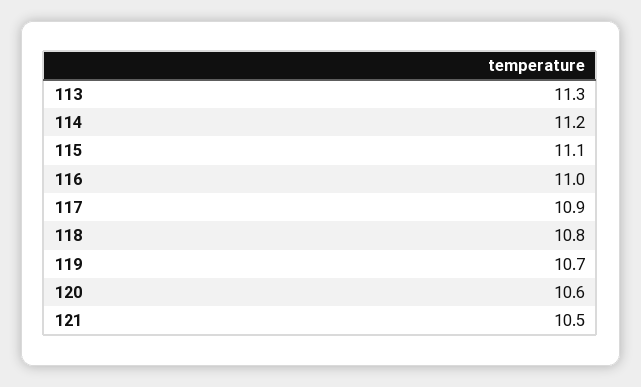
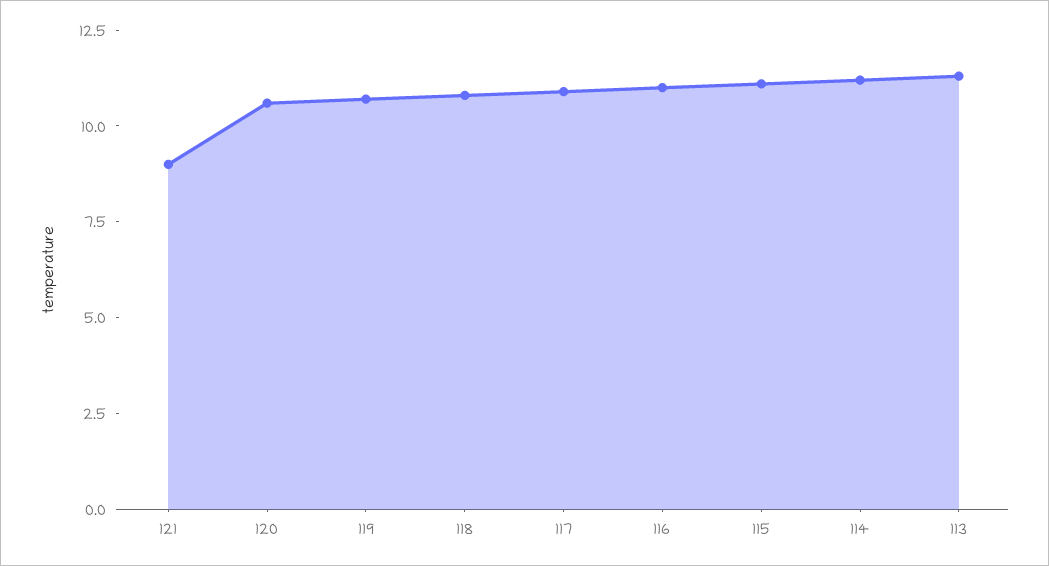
  {
    "113": 11.3,
    "114": 11.2,
    "115": 11.1,
    "116": 11,
    "117": 10.9,
    "118": 10.8,
    "119": 10.7,
    "120": 10.6,
-   "121": 10.5
+   "121": 9
  }

